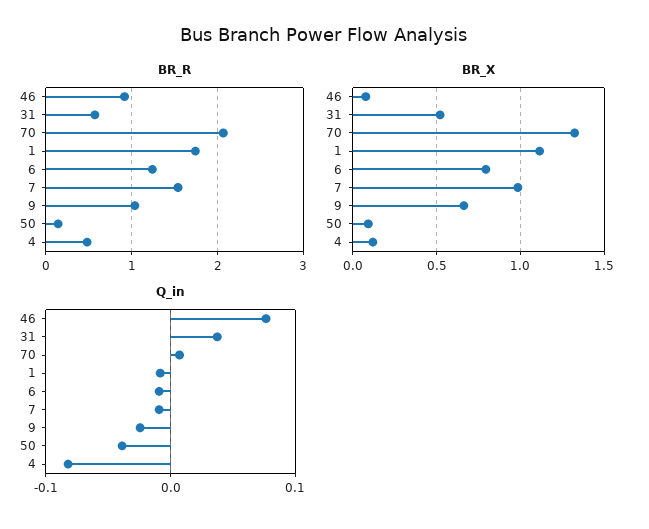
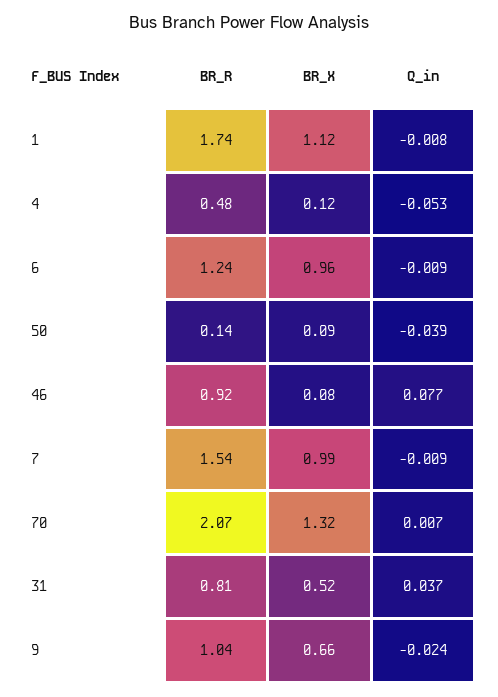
  {
    "BR_R": {
      "46": 0.92,
-     "31": 0.6,
+     "31": 0.81,
      "70": 2.07,
      "1": 1.74,
      "6": 1.24,
      "7": 1.54,
      "9": 1.04,
      "50": 0.14,
      "4": 0.48
    },
    "BR_X": {
      "46": 0.08,
      "31": 0.52,
      "70": 1.32,
      "1": 1.12,
-     "6": 0.8,
+     "6": 0.96,
      "7": 0.99,
      "9": 0.66,
      "50": 0.09,
      "4": 0.12
    },
    "Q_in": {
      "46": 0.077,
      "31": 0.037,
      "70": 0.007,
      "1": -0.008,
      "6": -0.009,
      "7": -0.009,
      "9": -0.024,
      "50": -0.039,
-     "4": -0.08
+     "4": -0.053
    }
  }

